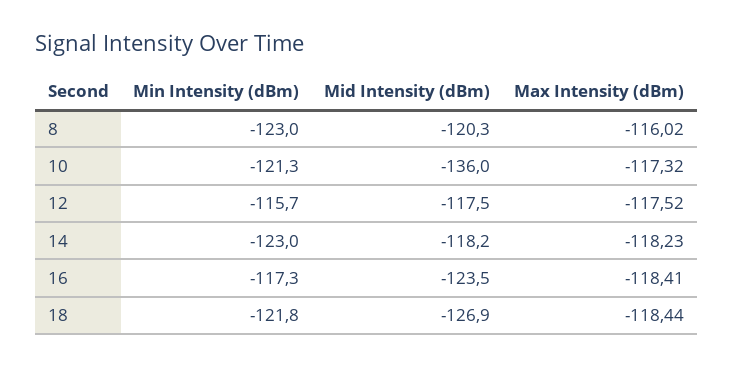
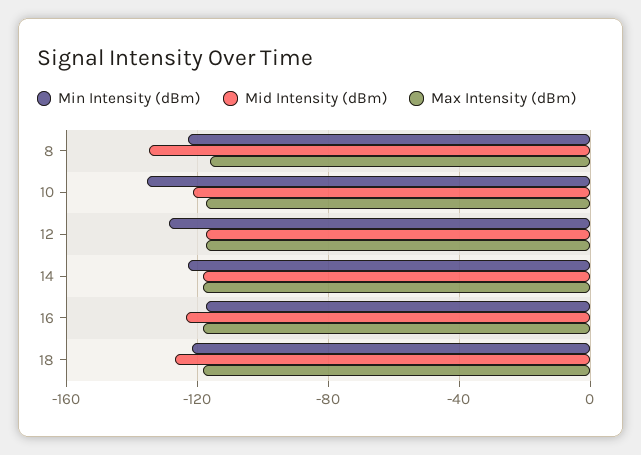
  {
    "Min Intensity (dBm)": {
      "8": -123,
-     "10": -121.3,
+     "10": -135,
-     "12": -115.7,
+     "12": -130,
      "14": -123,
      "16": -117.3,
      "18": -121.8
    },
    "Mid Intensity (dBm)": {
-     "8": -120.3,
+     "8": -135,
-     "10": -136,
+     "10": -120,
      "12": -117.5,
      "14": -118.2,
      "16": -123.5,
      "18": -126.9
    },
    "Max Intensity (dBm)": {
      "8": -116.02,
      "10": -117.32,
      "12": -117.52,
      "14": -118.23,
      "16": -118.41,
      "18": -118.44
    }
  }

